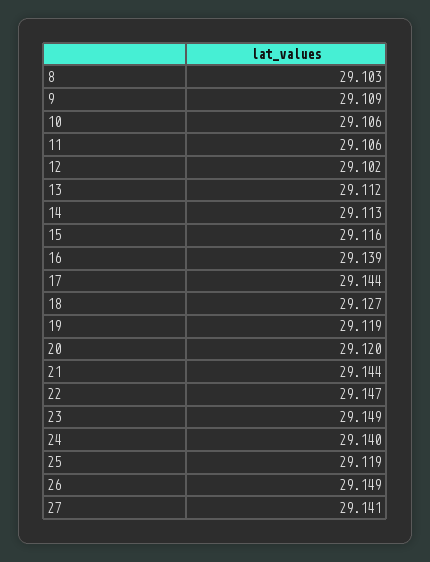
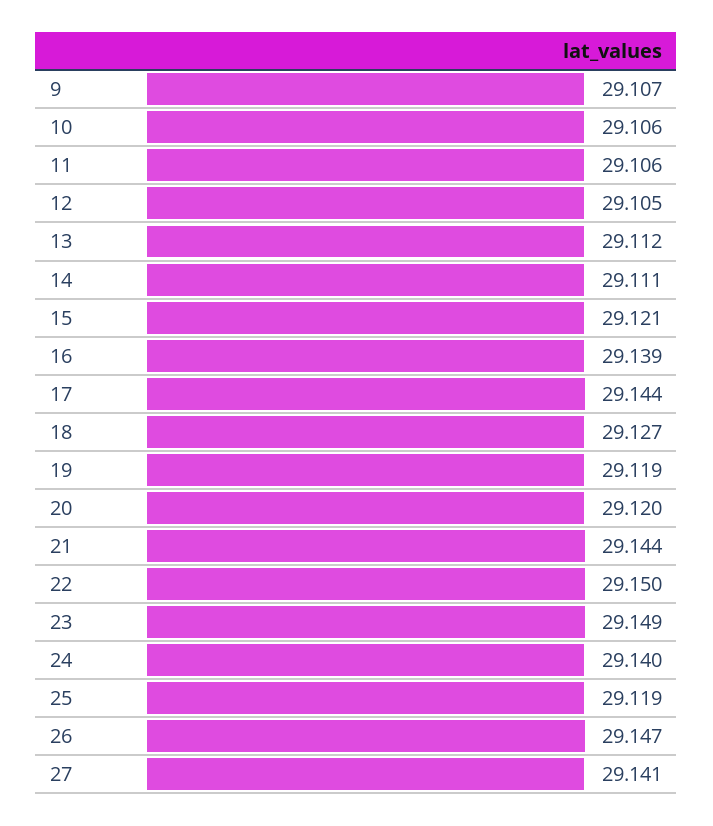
  {
-   "8": 29.103,
-   "9": 29.109,
+   "9": 29.107,
    "10": 29.106,
    "11": 29.106,
-   "12": 29.102,
+   "12": 29.105,
    "13": 29.112,
-   "14": 29.113,
+   "14": 29.111,
-   "15": 29.116,
+   "15": 29.121,
    "16": 29.139,
    "17": 29.144,
    "18": 29.127,
    "19": 29.119,
    "20": 29.12,
    "21": 29.144,
-   "22": 29.147,
+   "22": 29.15,
    "23": 29.149,
    "24": 29.14,
    "25": 29.119,
-   "26": 29.149,
+   "26": 29.147,
    "27": 29.141
  }

